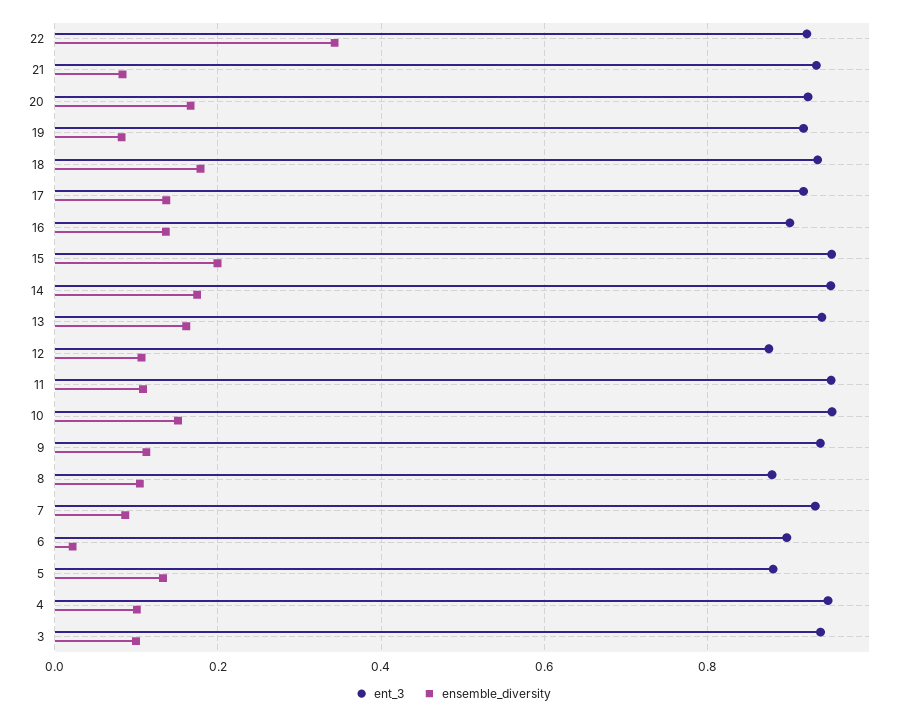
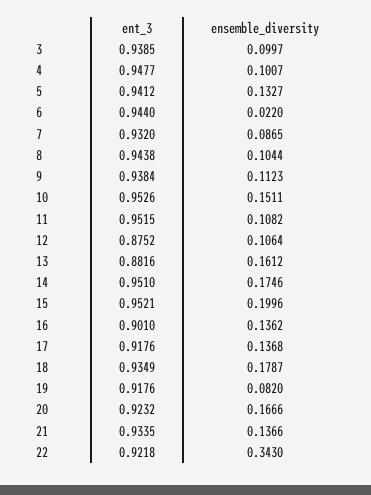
  {
    "ent_3": {
      "22": 0.9218,
      "21": 0.9335,
      "20": 0.9232,
      "19": 0.9176,
      "18": 0.9349,
      "17": 0.9176,
      "16": 0.901,
      "15": 0.9521,
      "14": 0.951,
-     "13": 0.94,
+     "13": 0.8816,
      "12": 0.8752,
      "11": 0.9515,
      "10": 0.9526,
      "9": 0.9384,
-     "8": 0.88,
+     "8": 0.9438,
      "7": 0.932,
-     "6": 0.9,
+     "6": 0.944,
-     "5": 0.88,
+     "5": 0.9412,
      "4": 0.9477,
      "3": 0.9385
    },
    "ensemble_diversity": {
      "22": 0.343,
-     "21": 0.08,
+     "21": 0.1366,
      "20": 0.1666,
      "19": 0.082,
      "18": 0.1787,
      "17": 0.1368,
      "16": 0.1362,
      "15": 0.1996,
      "14": 0.1746,
      "13": 0.1612,
      "12": 0.1064,
      "11": 0.1082,
      "10": 0.1511,
      "9": 0.1123,
      "8": 0.1044,
      "7": 0.0865,
      "6": 0.022,
      "5": 0.1327,
      "4": 0.1007,
      "3": 0.0997
    }
  }

